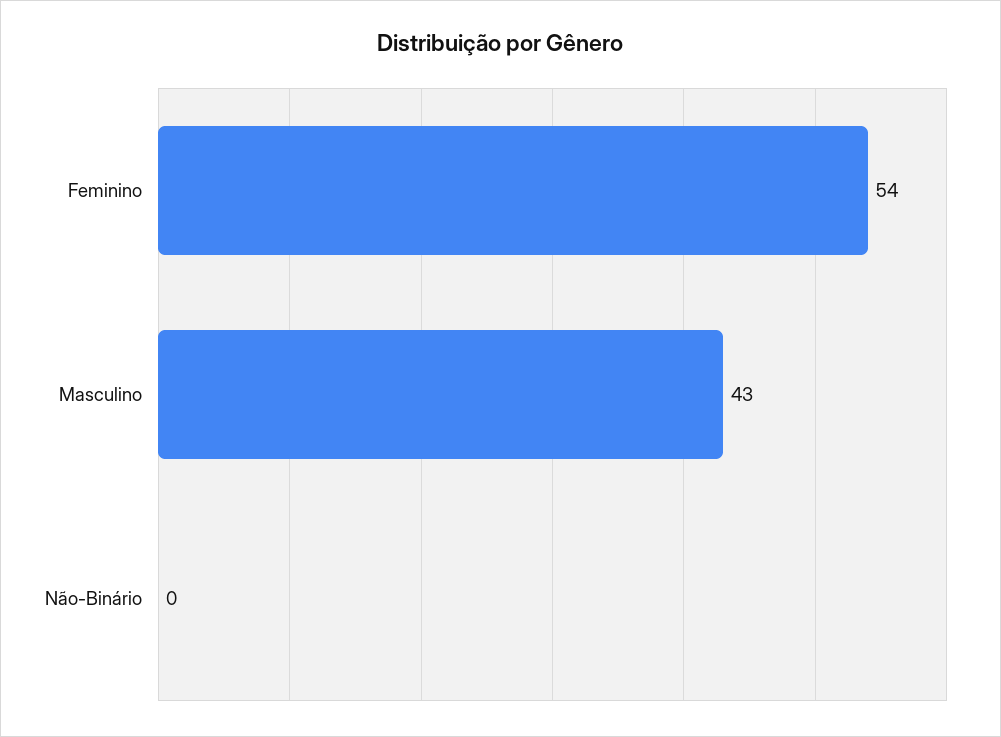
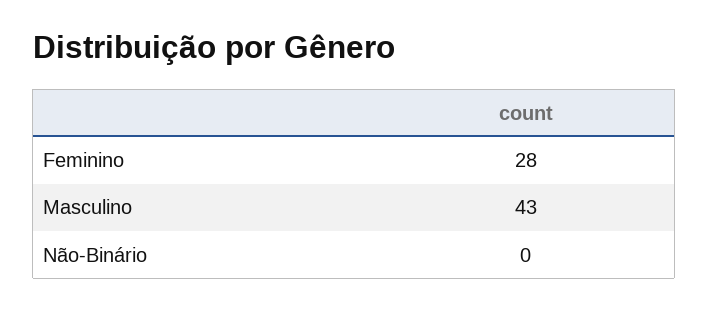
  {
-   "Feminino": 54,
+   "Feminino": 28,
    "Masculino": 43,
    "Não-Binário": 0
  }

